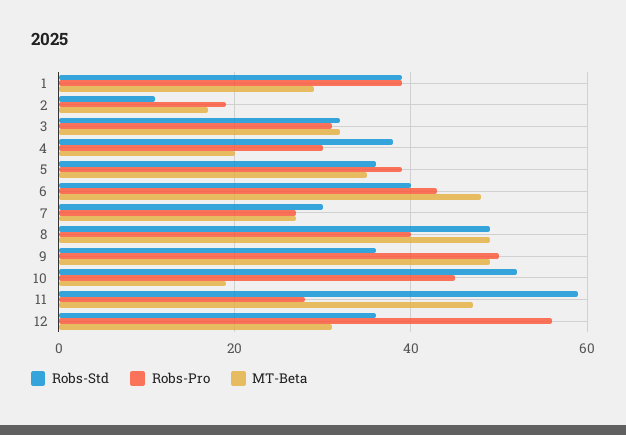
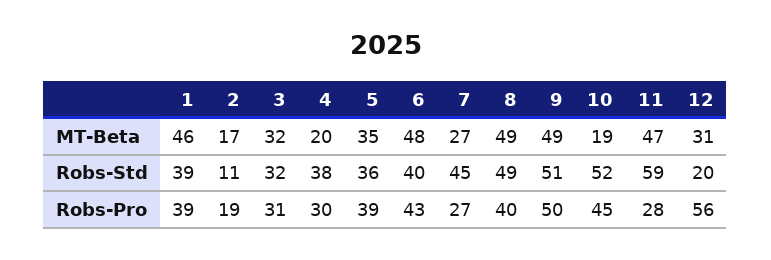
  {
    "Robs-Std": {
      "1": 39,
      "2": 11,
      "3": 32,
      "4": 38,
      "5": 36,
      "6": 40,
-     "7": 30,
+     "7": 45,
      "8": 49,
-     "9": 35,
+     "9": 51,
      "10": 52,
      "11": 59,
-     "12": 35
+     "12": 20
    },
    "Robs-Pro": {
      "1": 39,
      "2": 19,
      "3": 31,
      "4": 30,
      "5": 39,
      "6": 43,
      "7": 27,
      "8": 40,
      "9": 50,
      "10": 45,
      "11": 28,
      "12": 56
    },
    "MT-Beta": {
-     "1": 30,
+     "1": 46,
      "2": 17,
      "3": 32,
      "4": 20,
      "5": 35,
      "6": 48,
      "7": 27,
      "8": 49,
      "9": 49,
      "10": 19,
      "11": 47,
      "12": 31
    }
  }

